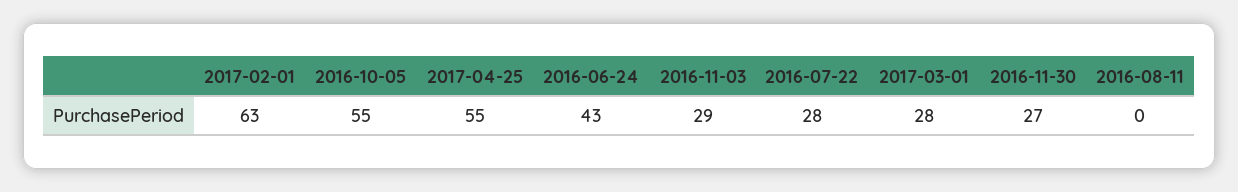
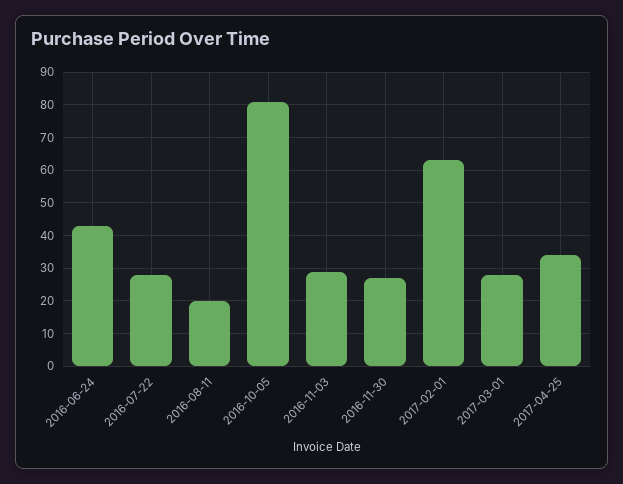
  {
    "2017-02-01": 63,
-   "2016-10-05": 55,
+   "2016-10-05": 80,
-   "2017-04-25": 55,
+   "2017-04-25": 35,
    "2016-06-24": 43,
    "2016-11-03": 29,
    "2016-07-22": 28,
    "2017-03-01": 28,
    "2016-11-30": 27,
-   "2016-08-11": 0
+   "2016-08-11": 20
  }

